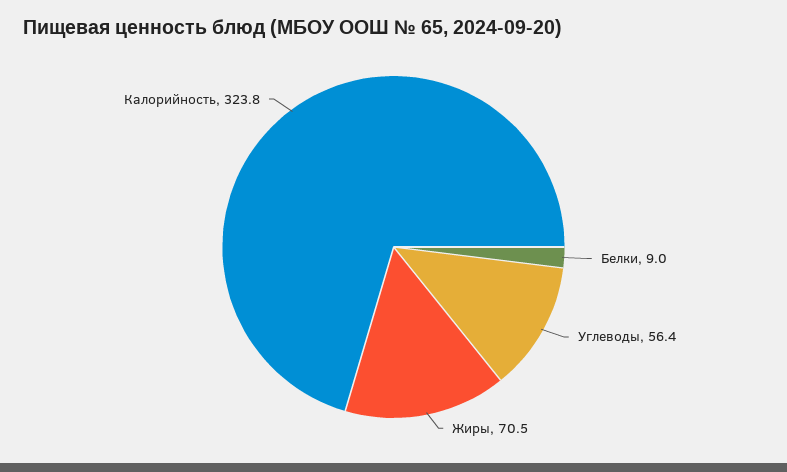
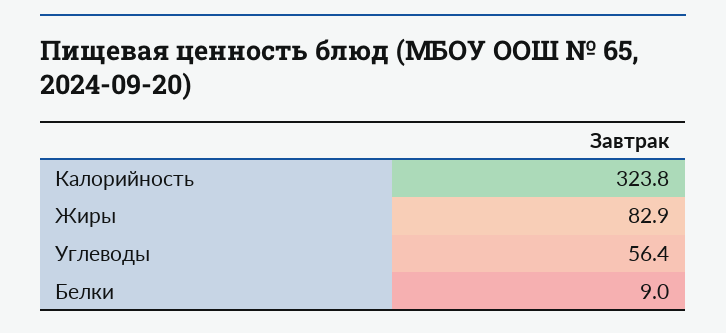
  {
    "Белки": 9,
    "Углеводы": 56.4,
-   "Жиры": 70.5,
+   "Жиры": 82.9,
    "Калорийность": 323.8
  }

